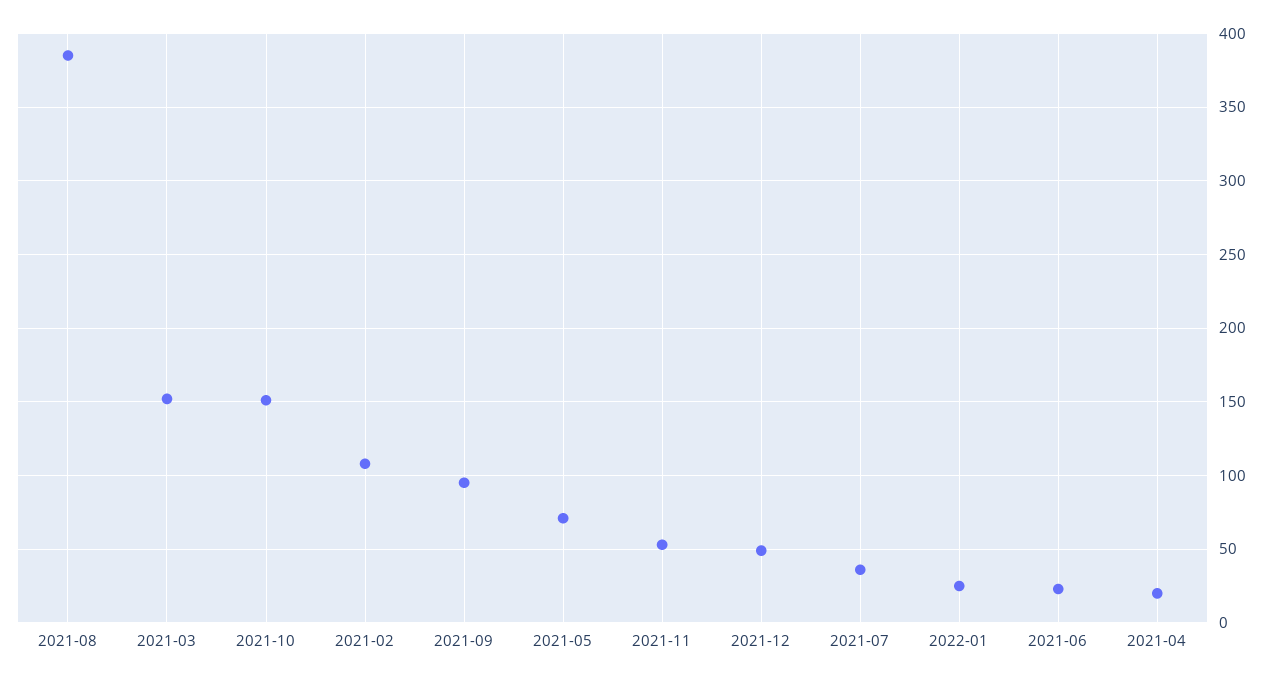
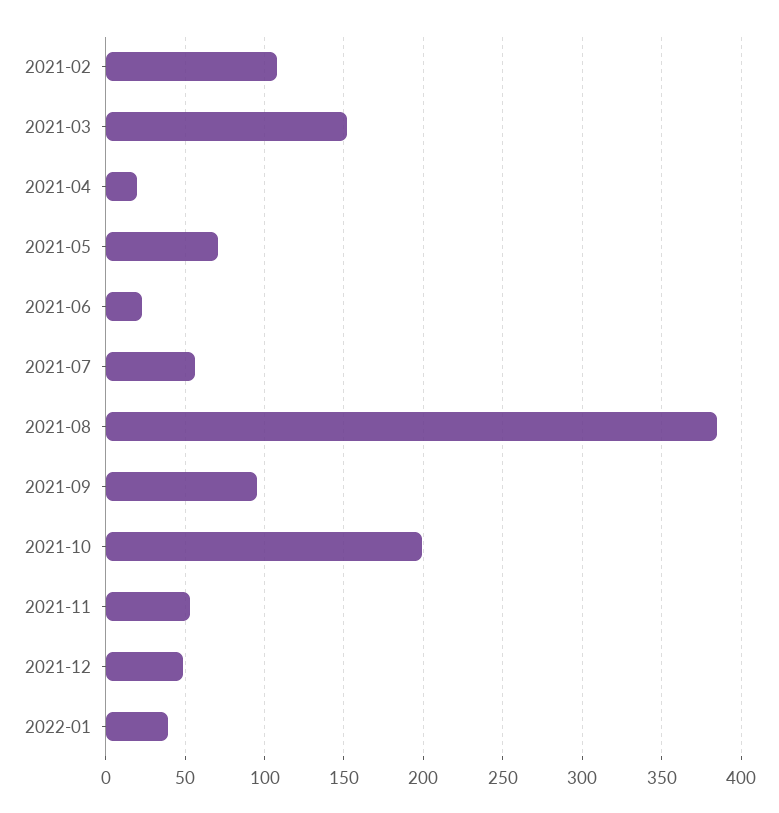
  {
    "2021-08": 385,
    "2021-03": 150,
-   "2021-10": 150,
+   "2021-10": 200,
    "2021-02": 110,
    "2021-09": 95,
    "2021-05": 70,
    "2021-11": 55,
    "2021-12": 50,
-   "2021-07": 35,
+   "2021-07": 55,
-   "2022-01": 25,
+   "2022-01": 40,
    "2021-06": 25,
    "2021-04": 20
  }

